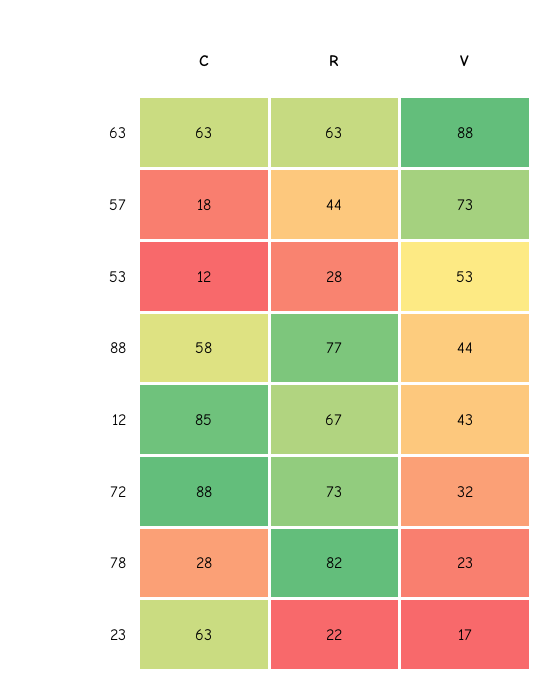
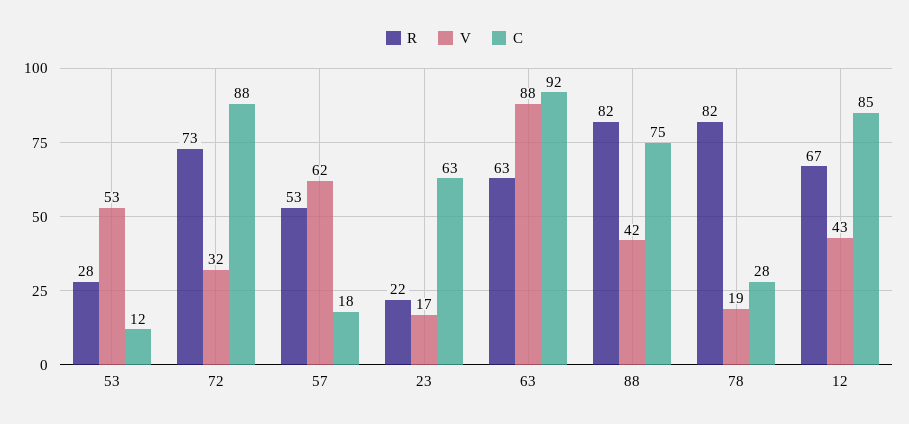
  {
    "C": {
-     "63": 63,
+     "63": 92,
      "57": 18,
      "53": 12,
-     "88": 58,
+     "88": 75,
      "12": 85,
      "72": 88,
      "78": 28,
      "23": 63
    },
    "R": {
      "63": 63,
-     "57": 44,
+     "57": 53,
      "53": 28,
-     "88": 77,
+     "88": 82,
      "12": 67,
      "72": 73,
      "78": 82,
      "23": 22
    },
    "V": {
      "63": 88,
-     "57": 73,
+     "57": 62,
      "53": 53,
-     "88": 44,
+     "88": 42,
      "12": 43,
      "72": 32,
-     "78": 23,
+     "78": 19,
      "23": 17
    }
  }

